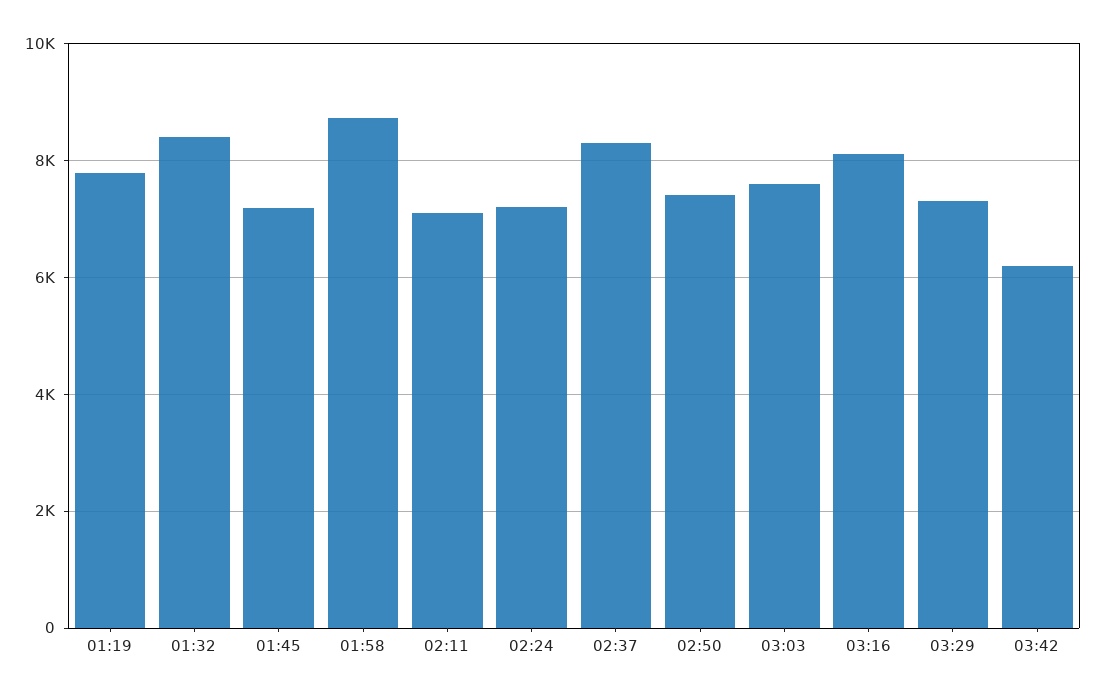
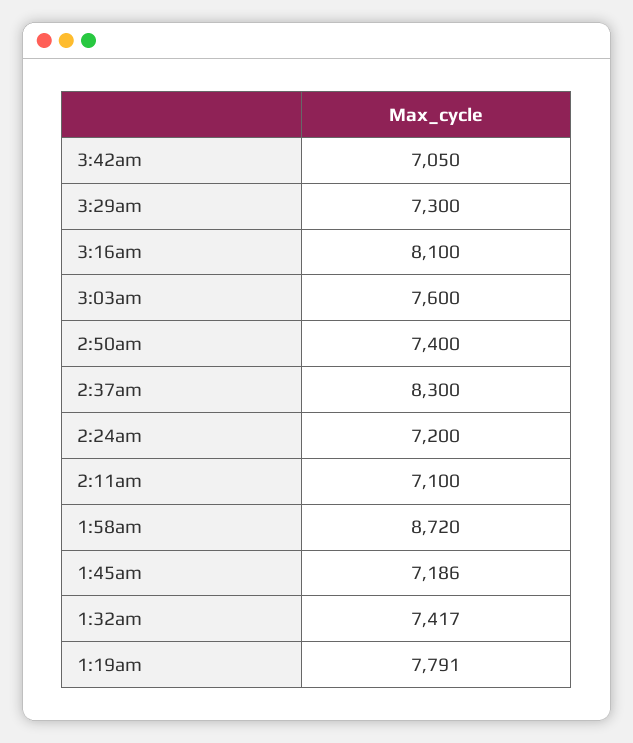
  {
    "01:19": 7791,
-   "01:32": 8400,
+   "01:32": 7417,
    "01:45": 7186,
    "01:58": 8720,
    "02:11": 7100,
    "02:24": 7200,
    "02:37": 8300,
    "02:50": 7400,
    "03:03": 7600,
    "03:16": 8100,
    "03:29": 7300,
-   "03:42": 6200
+   "03:42": 7050
  }

